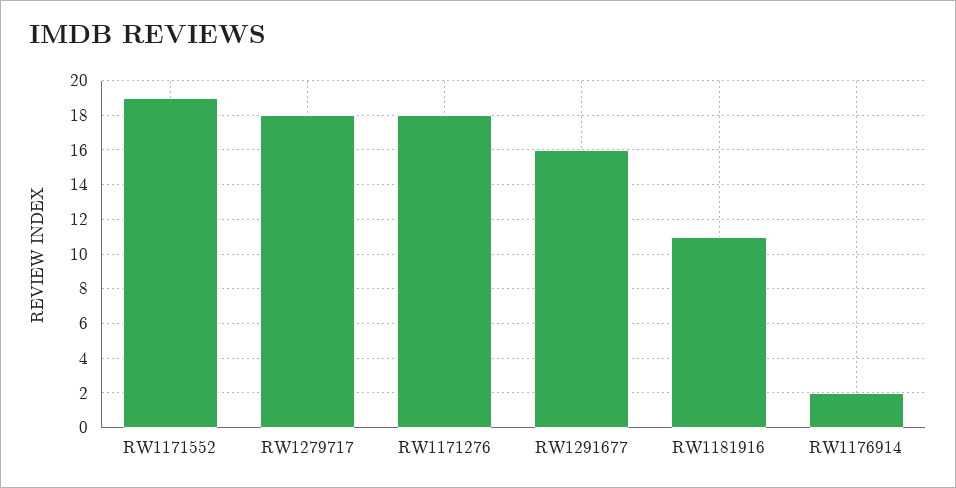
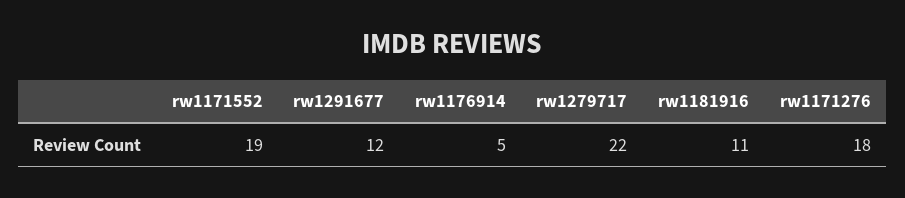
  {
    "RW1171552": 19,
-   "RW1279717": 18,
+   "RW1279717": 22,
    "RW1171276": 18,
-   "RW1291677": 16,
+   "RW1291677": 12,
    "RW1181916": 11,
-   "RW1176914": 2
+   "RW1176914": 5
  }

